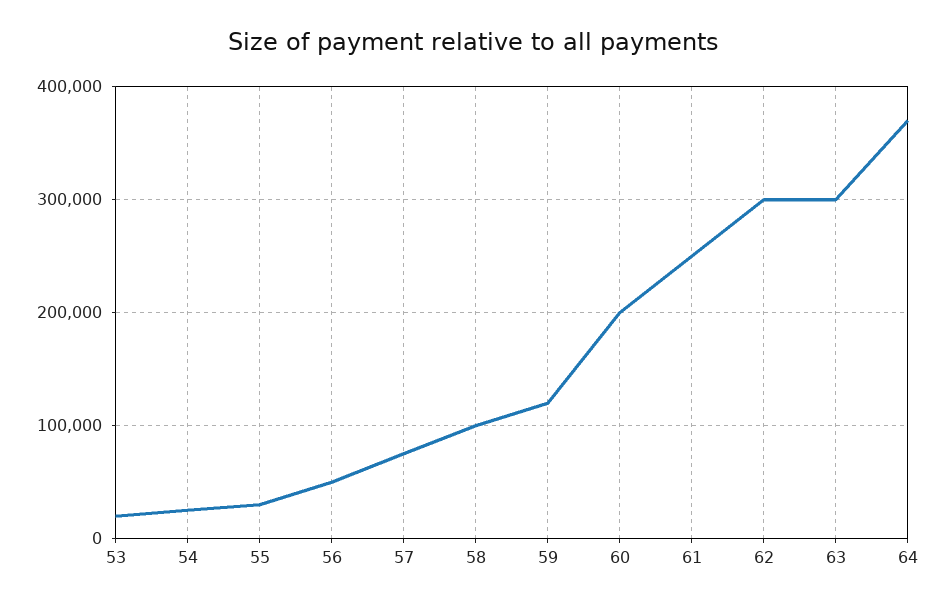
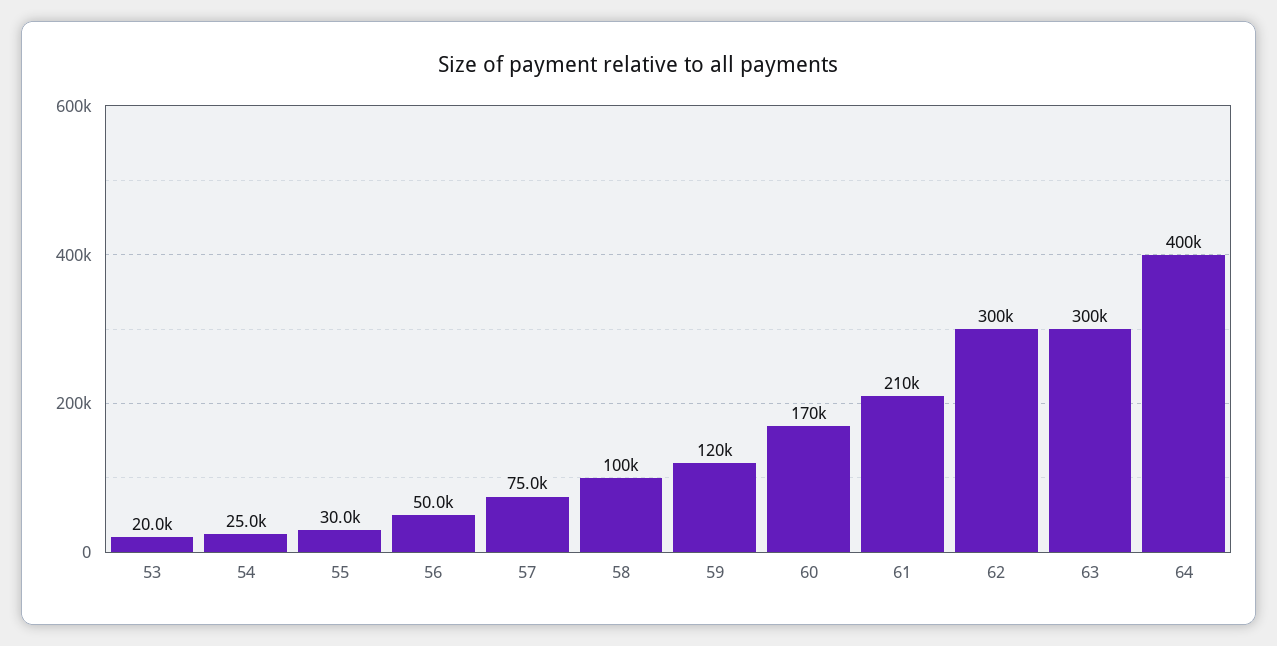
  {
    "53": 20000,
    "54": 25000,
    "55": 30000,
    "56": 50000,
    "57": 75000,
    "58": 100000,
    "59": 120000,
-   "60": 200000,
+   "60": 170000,
-   "61": 250000,
+   "61": 210000,
    "62": 300000,
    "63": 300000,
-   "64": 370000
+   "64": 400000
  }

